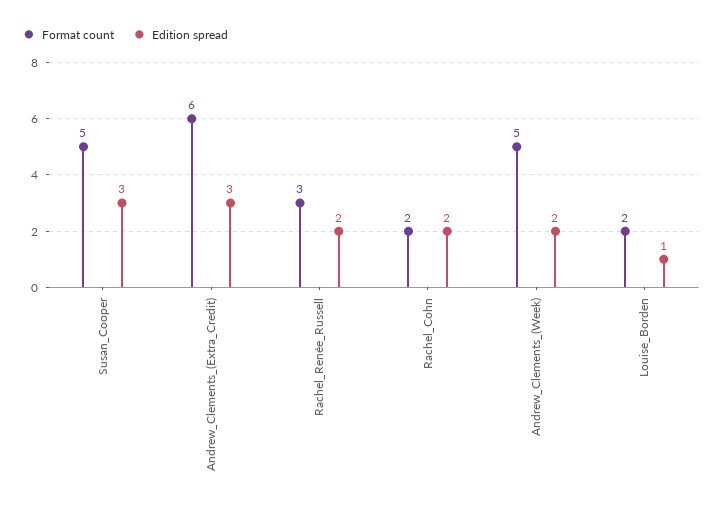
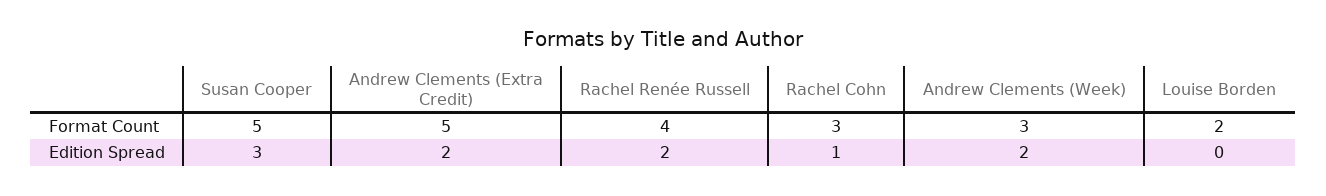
  {
    "Format count": {
      "Susan_Cooper": 5,
-     "Andrew_Clements_(Extra_Credit)": 6,
+     "Andrew_Clements_(Extra_Credit)": 5,
-     "Rachel_Renée_Russell": 3,
+     "Rachel_Renée_Russell": 4,
-     "Rachel_Cohn": 2,
+     "Rachel_Cohn": 3,
-     "Andrew_Clements_(Week)": 5,
+     "Andrew_Clements_(Week)": 3,
      "Louise_Borden": 2
    },
    "Edition spread": {
      "Susan_Cooper": 3,
-     "Andrew_Clements_(Extra_Credit)": 3,
+     "Andrew_Clements_(Extra_Credit)": 2,
      "Rachel_Renée_Russell": 2,
-     "Rachel_Cohn": 2,
+     "Rachel_Cohn": 1,
      "Andrew_Clements_(Week)": 2,
-     "Louise_Borden": 1
+     "Louise_Borden": 0
    }
  }

